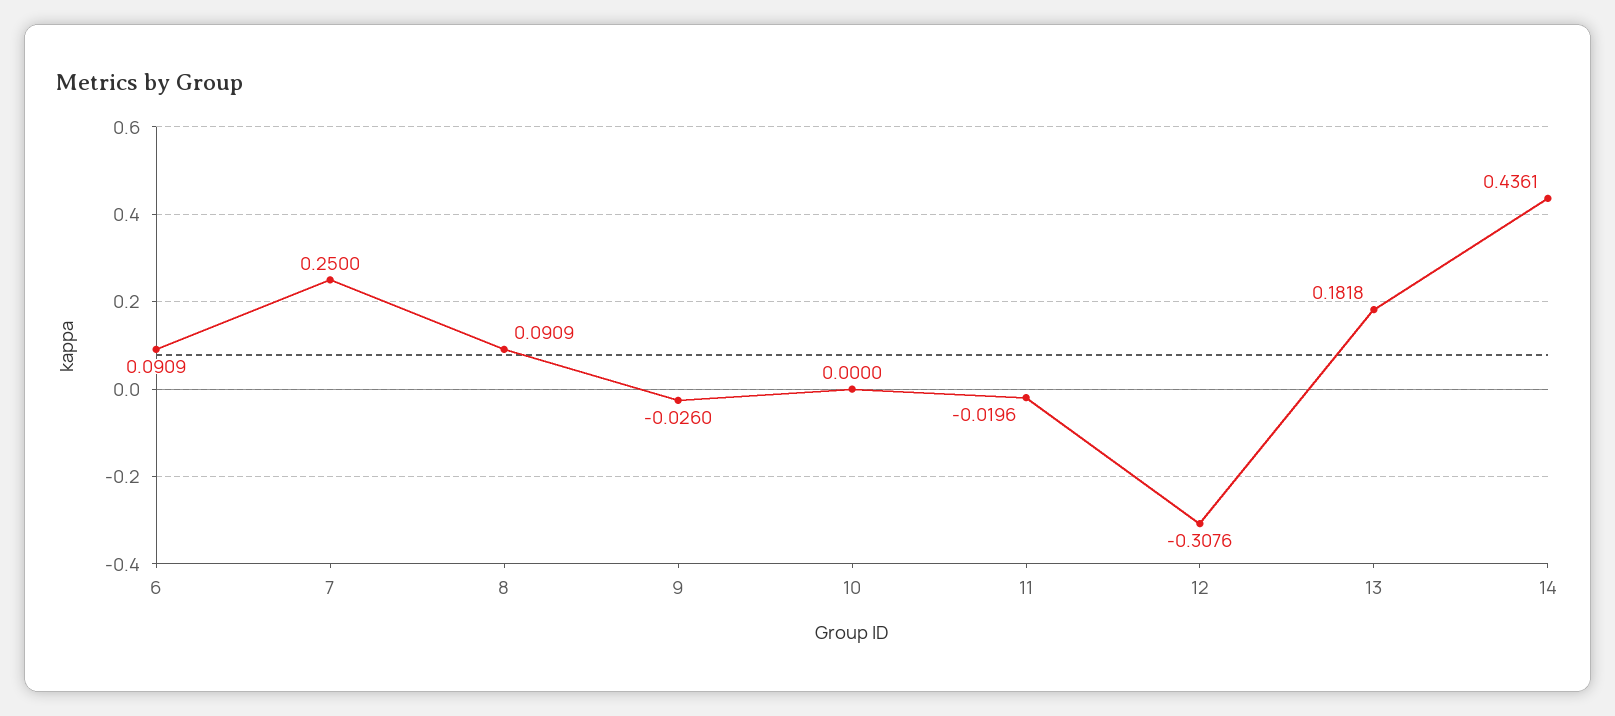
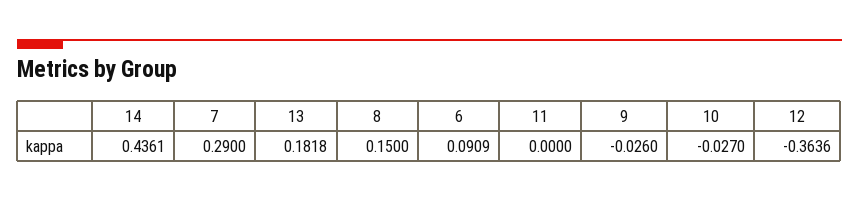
  {
    "6": 0.0909,
-   "7": 0.25,
+   "7": 0.29,
-   "8": 0.0909,
+   "8": 0.15,
    "9": -0.026,
-   "10": 0,
+   "10": -0.027,
-   "11": -0.0196,
+   "11": 0,
-   "12": -0.3076,
+   "12": -0.3636,
    "13": 0.1818,
    "14": 0.4361
  }

